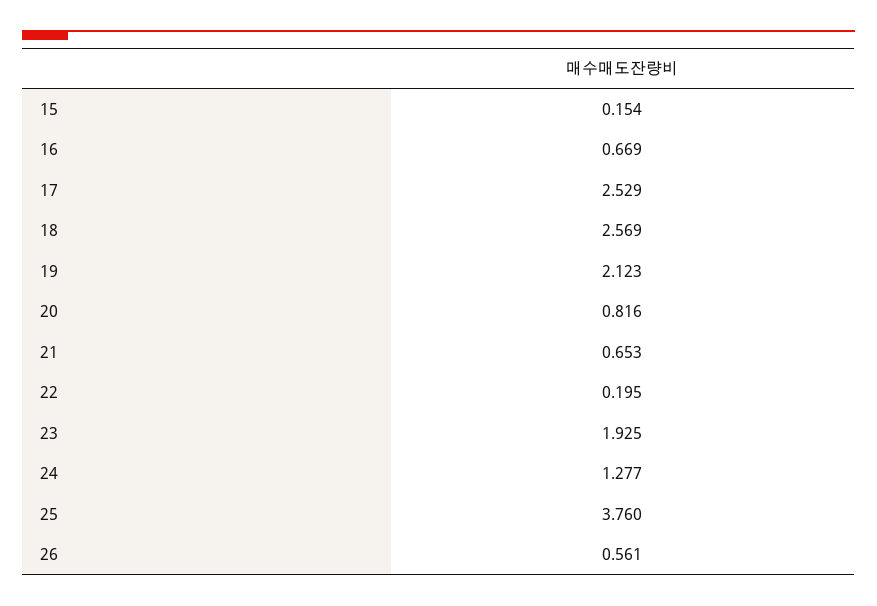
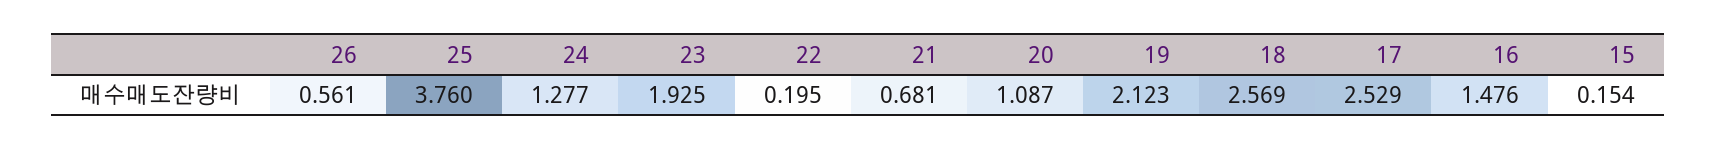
  {
    "15": 0.154,
-   "16": 0.669,
+   "16": 1.476,
    "17": 2.529,
    "18": 2.569,
    "19": 2.123,
-   "20": 0.816,
+   "20": 1.087,
-   "21": 0.653,
+   "21": 0.681,
    "22": 0.195,
    "23": 1.925,
    "24": 1.277,
    "25": 3.76,
    "26": 0.561
  }

